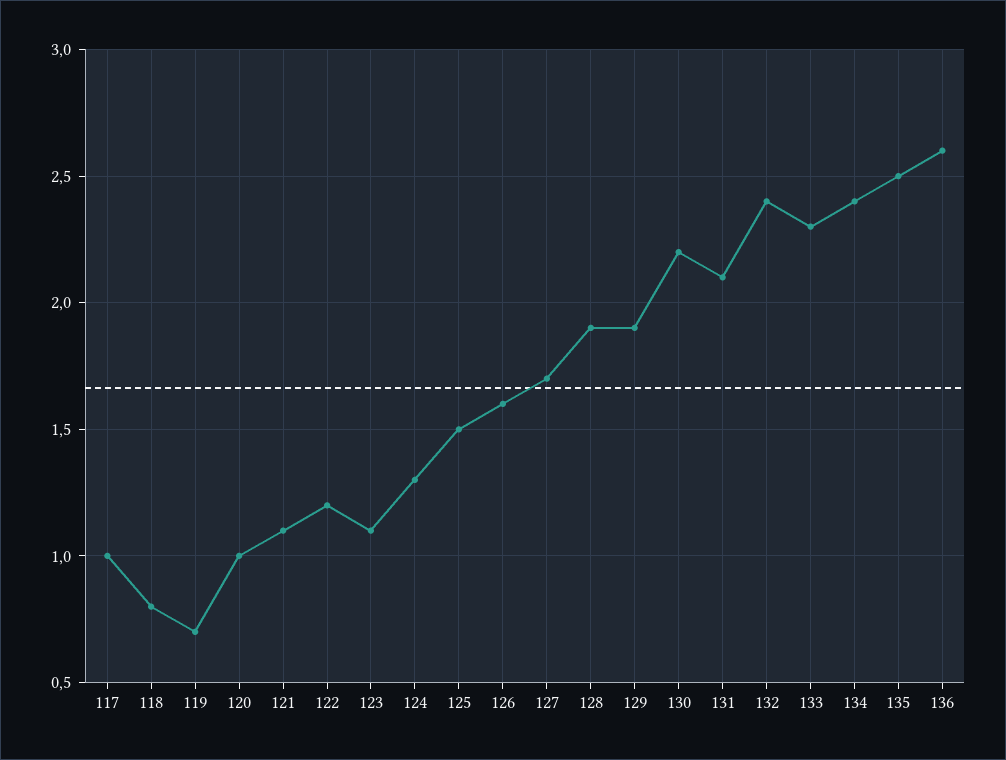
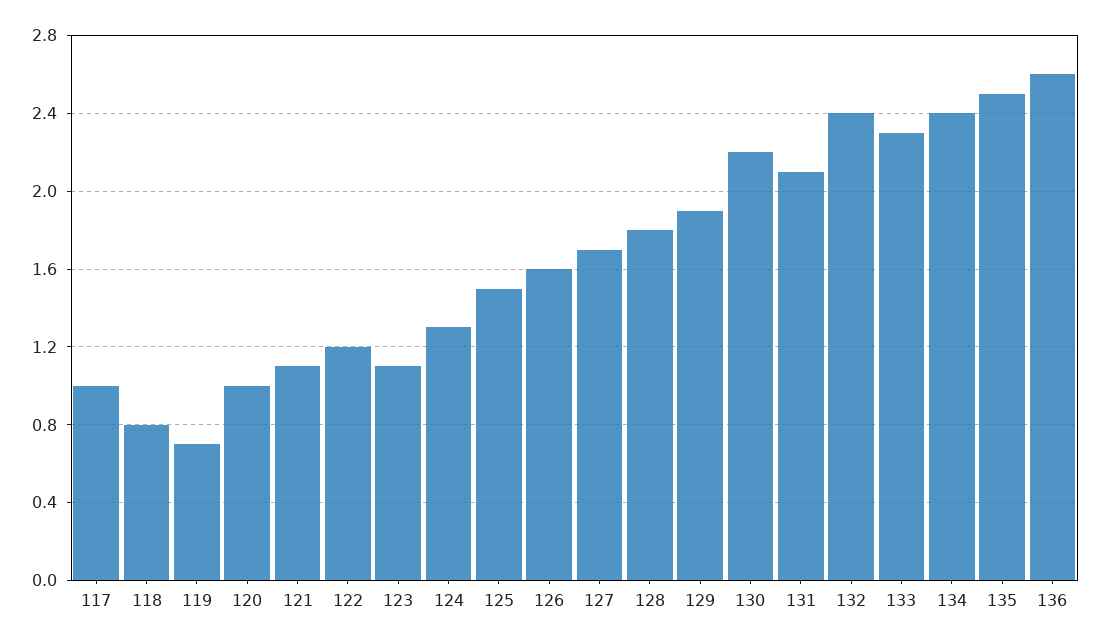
  {
    "117": 1,
    "118": 0.8,
    "119": 0.7,
    "120": 1,
    "121": 1.1,
    "122": 1.2,
    "123": 1.1,
    "124": 1.3,
    "125": 1.5,
    "126": 1.6,
    "127": 1.7,
-   "128": 1.9,
+   "128": 1.8,
    "129": 1.9,
    "130": 2.2,
    "131": 2.1,
    "132": 2.4,
    "133": 2.3,
    "134": 2.4,
    "135": 2.5,
    "136": 2.6
  }

